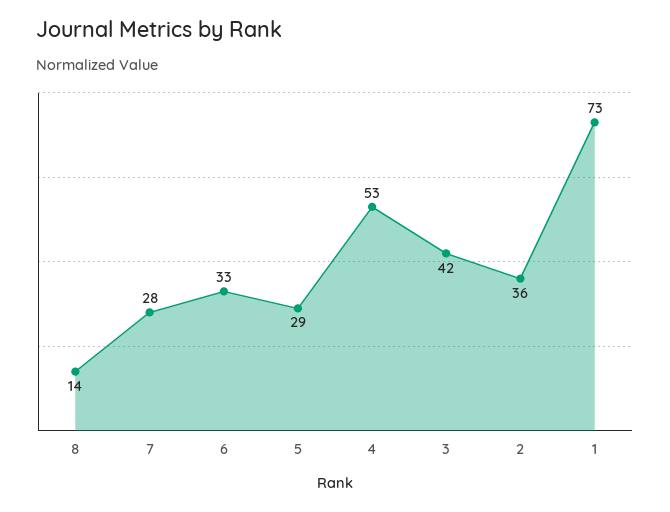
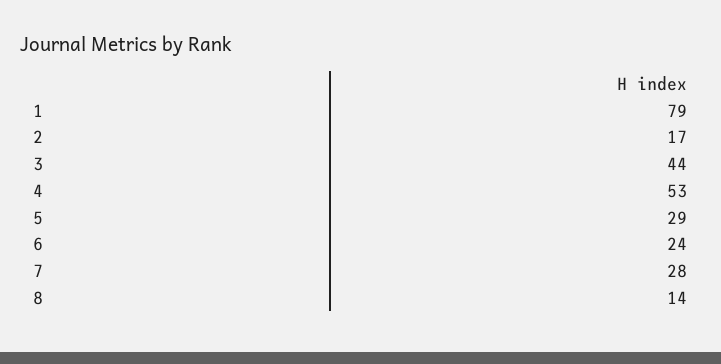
  {
    "8": 14,
    "7": 28,
-   "6": 33,
+   "6": 24,
    "5": 29,
    "4": 53,
-   "3": 42,
+   "3": 44,
-   "2": 36,
+   "2": 17,
-   "1": 73
+   "1": 79
  }

